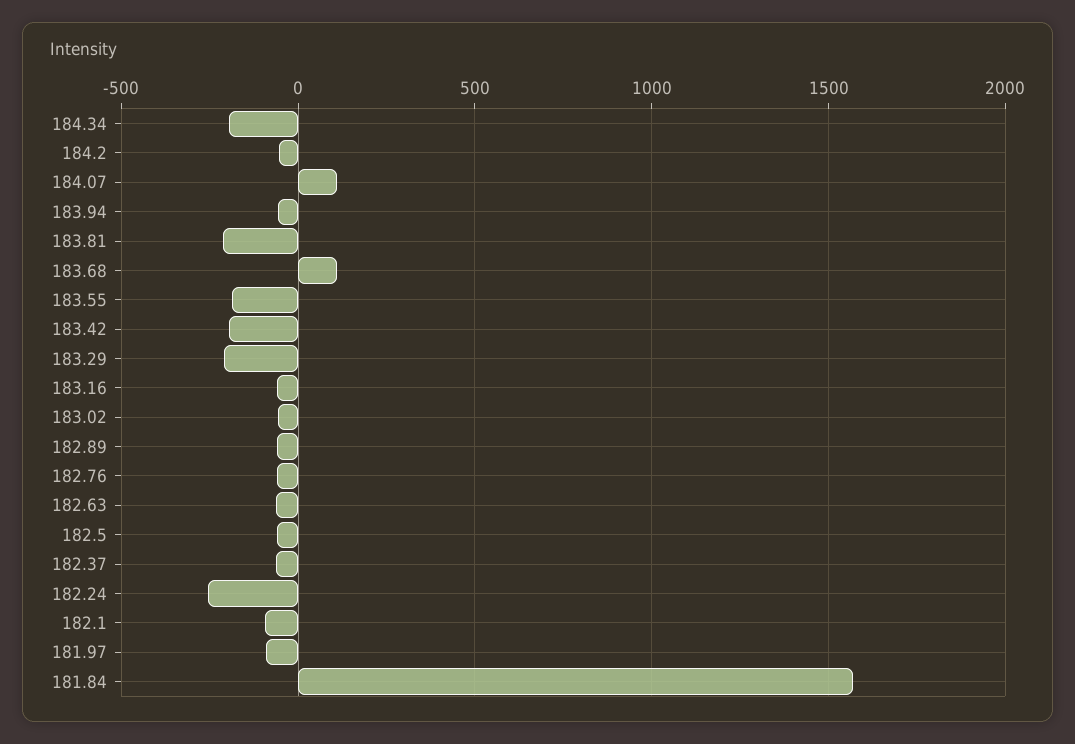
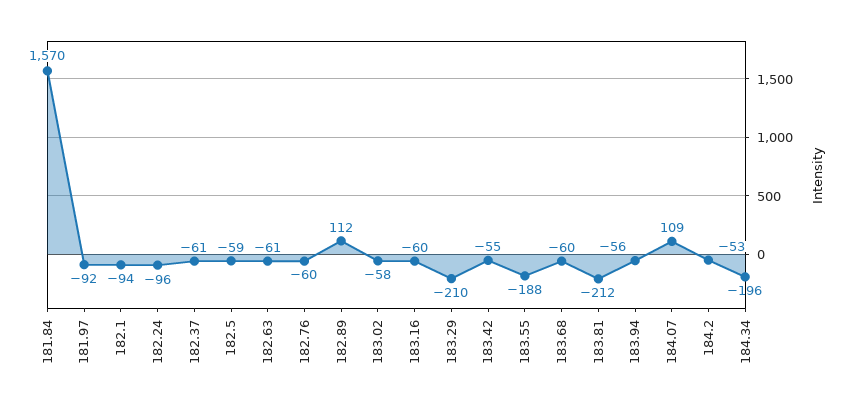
  {
    "184.34": -196,
    "184.2": -53,
    "184.07": 109,
    "183.94": -56,
    "183.81": -212,
-   "183.68": 100,
+   "183.68": -60,
    "183.55": -188,
-   "183.42": -200,
+   "183.42": -55,
    "183.29": -210,
    "183.16": -60,
    "183.02": -58,
-   "182.89": -50,
+   "182.89": 112,
    "182.76": -60,
    "182.63": -61,
    "182.5": -59,
    "182.37": -61,
-   "182.24": -250,
+   "182.24": -96,
    "182.1": -94,
    "181.97": -92,
    "181.84": 1570
  }

